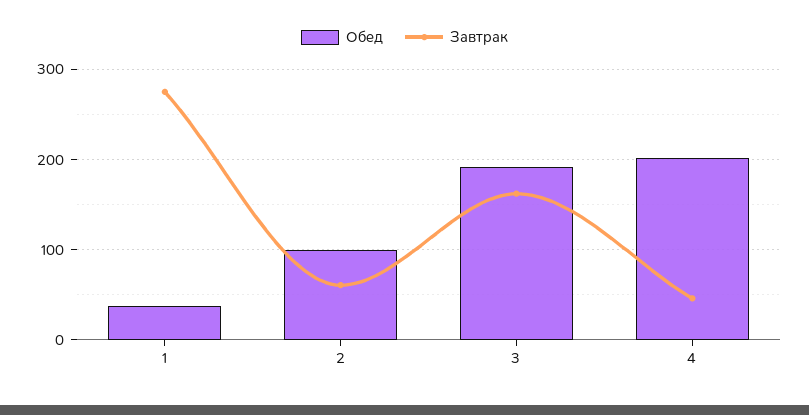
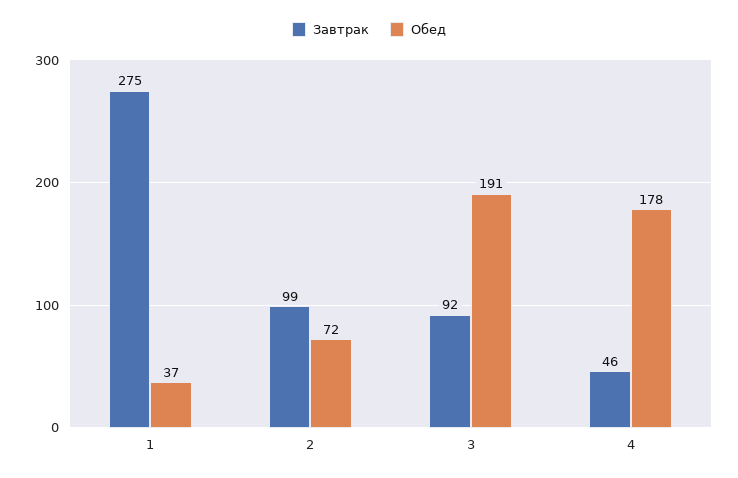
  {
    "Обед": {
      "1": 37,
-     "2": 100,
+     "2": 72,
      "3": 191,
-     "4": 200
+     "4": 178
    },
    "Завтрак": {
      "1": 275,
-     "2": 60,
+     "2": 99,
-     "3": 160,
+     "3": 92,
      "4": 46
    }
  }

